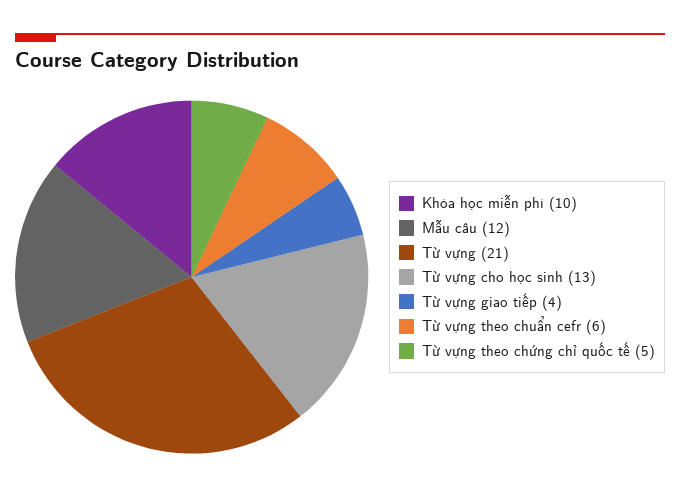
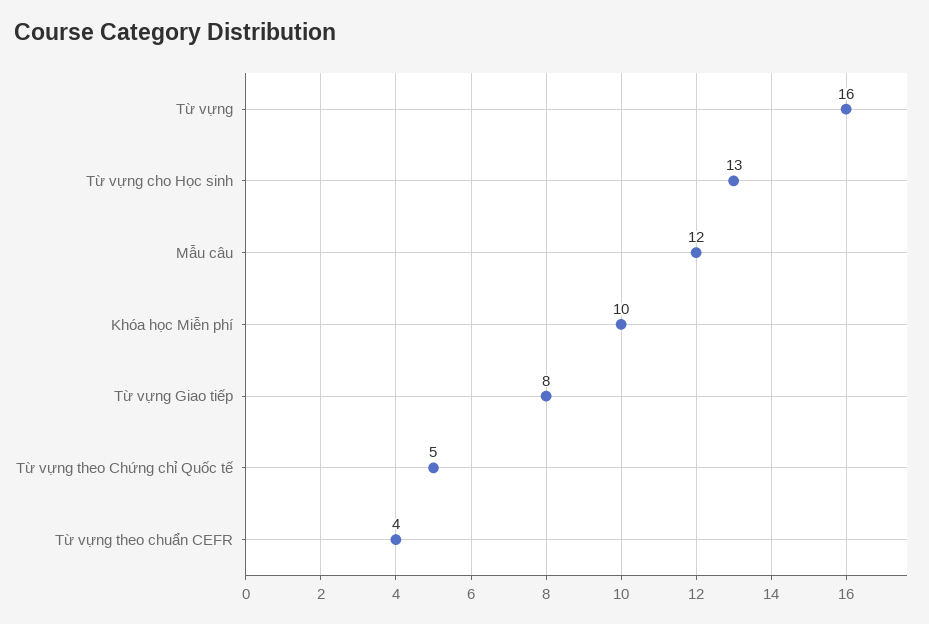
  {
    "Khóa học miễn phí": 10,
    "Mẫu câu": 12,
-   "Từ vựng": 21,
+   "Từ vựng": 16,
    "Từ vựng cho học sinh": 13,
-   "Từ vựng giao tiếp": 4,
+   "Từ vựng giao tiếp": 8,
-   "Từ vựng theo chuẩn cefr": 6,
+   "Từ vựng theo chuẩn cefr": 4,
    "Từ vựng theo chứng chỉ quốc tế": 5
  }

